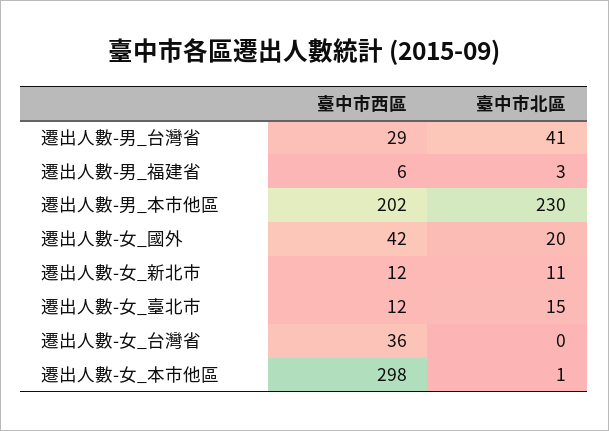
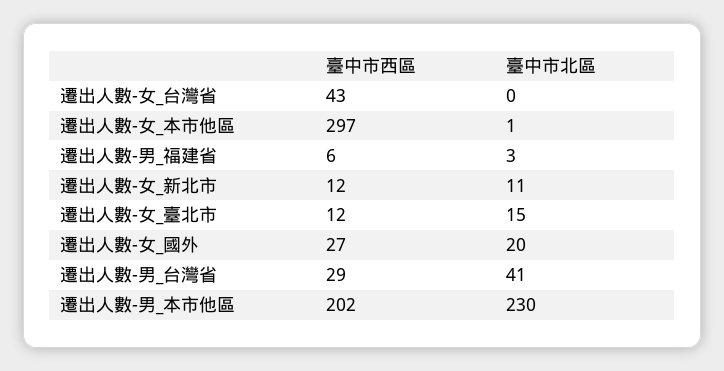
  {
    "臺中市西區": {
      "遷出人數-男_台灣省": 29,
      "遷出人數-男_福建省": 6,
      "遷出人數-男_本市他區": 202,
-     "遷出人數-女_國外": 42,
+     "遷出人數-女_國外": 27,
      "遷出人數-女_新北市": 12,
      "遷出人數-女_臺北市": 12,
-     "遷出人數-女_台灣省": 36,
+     "遷出人數-女_台灣省": 43,
-     "遷出人數-女_本市他區": 298
+     "遷出人數-女_本市他區": 297
    },
    "臺中市北區": {
      "遷出人數-男_台灣省": 41,
      "遷出人數-男_福建省": 3,
      "遷出人數-男_本市他區": 230,
      "遷出人數-女_國外": 20,
      "遷出人數-女_新北市": 11,
      "遷出人數-女_臺北市": 15,
      "遷出人數-女_台灣省": 0,
      "遷出人數-女_本市他區": 1
    }
  }

